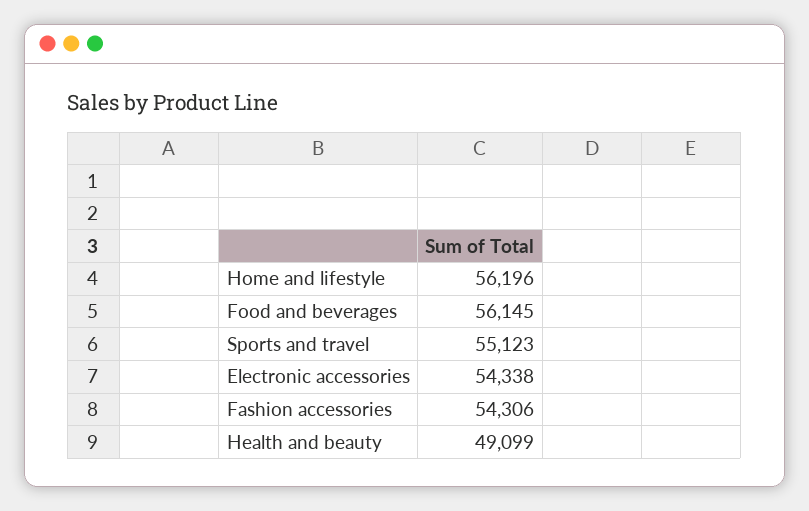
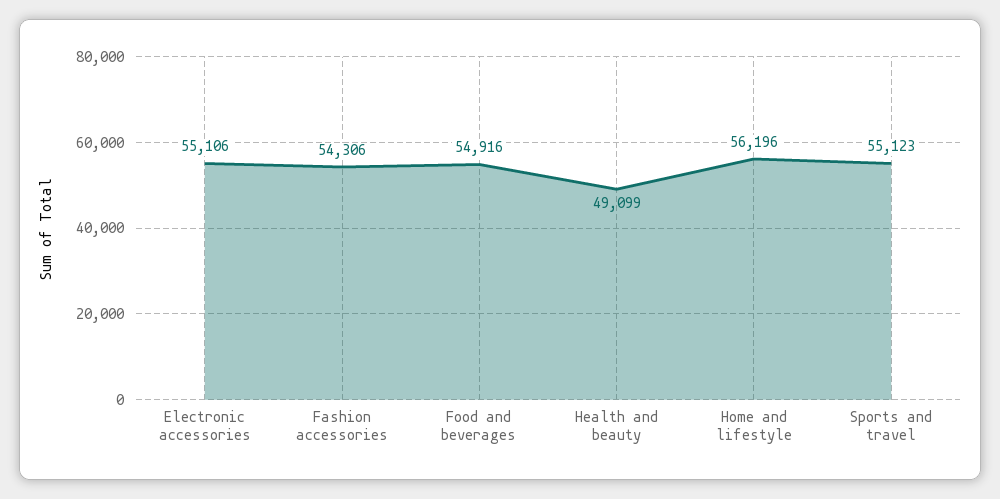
  {
    "Home and lifestyle": 56196,
-   "Food and beverages": 56145,
+   "Food and beverages": 54916,
    "Sports and travel": 55123,
-   "Electronic accessories": 54338,
+   "Electronic accessories": 55106,
    "Fashion accessories": 54306,
    "Health and beauty": 49099
  }

